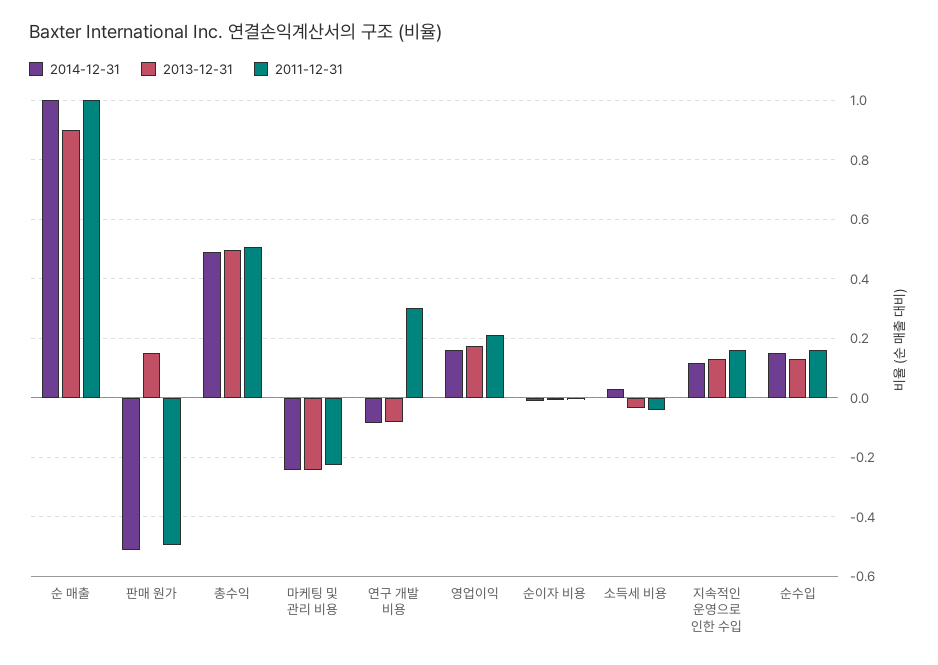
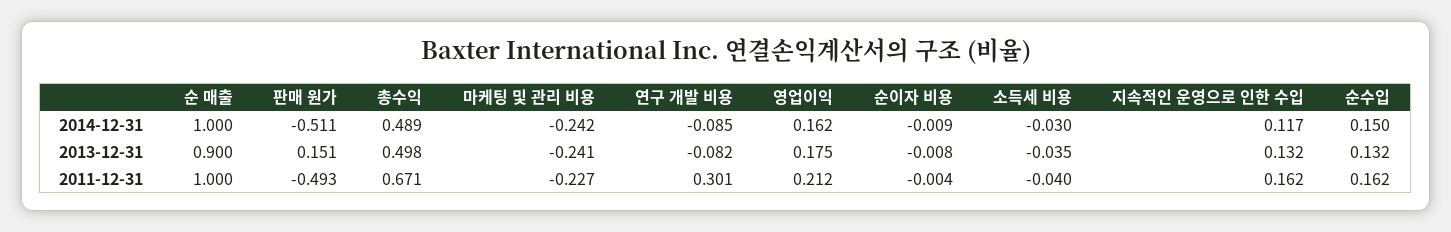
  {
    "2014-12-31": {
      "순 매출": 1,
      "판매 원가": -0.511,
      "총수익": 0.489,
      "마케팅 및 관리 비용": -0.242,
      "연구 개발 비용": -0.085,
      "영업이익": 0.162,
      "순이자 비용": -0.009,
-     "소득세 비용": 0.025,
+     "소득세 비용": -0.03,
      "지속적인 운영으로 인한 수입": 0.117,
      "순수입": 0.15
    },
    "2013-12-31": {
      "순 매출": 0.9,
      "판매 원가": 0.151,
      "총수익": 0.498,
      "마케팅 및 관리 비용": -0.241,
      "연구 개발 비용": -0.082,
      "영업이익": 0.175,
      "순이자 비용": -0.008,
      "소득세 비용": -0.035,
      "지속적인 운영으로 인한 수입": 0.132,
      "순수입": 0.132
    },
    "2011-12-31": {
      "순 매출": 1,
      "판매 원가": -0.493,
-     "총수익": 0.5,
+     "총수익": 0.671,
      "마케팅 및 관리 비용": -0.227,
      "연구 개발 비용": 0.301,
      "영업이익": 0.212,
      "순이자 비용": -0.004,
      "소득세 비용": -0.04,
      "지속적인 운영으로 인한 수입": 0.162,
      "순수입": 0.162
    }
  }

